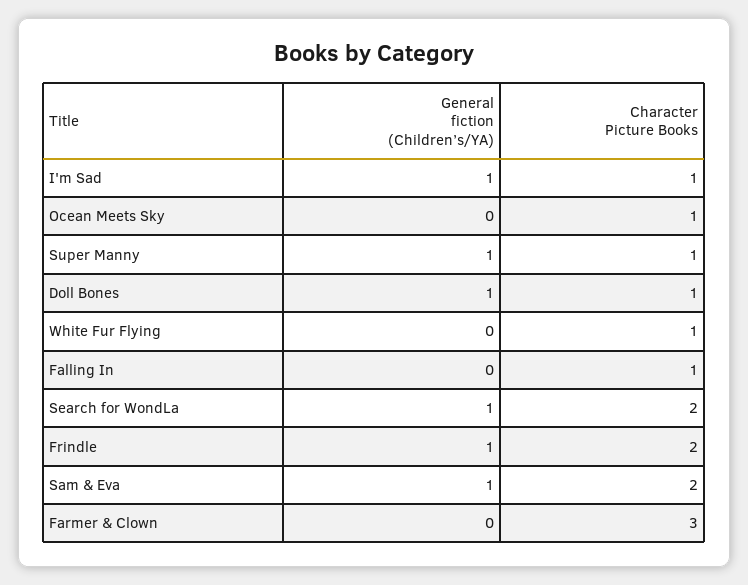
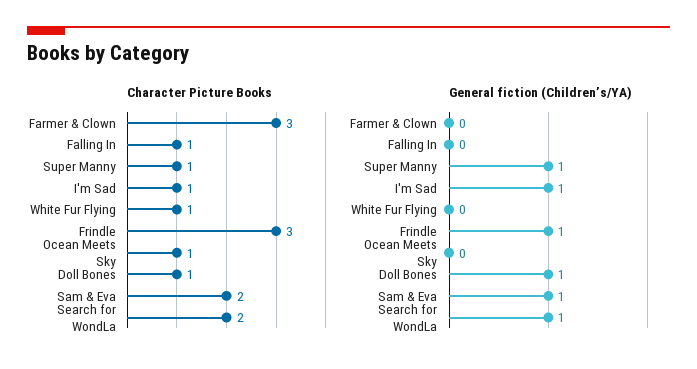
  {
    "General fiction (Children’s/YA)": {
      "I'm Sad": 1,
      "Ocean Meets Sky": 0,
      "Super Manny": 1,
      "Doll Bones": 1,
      "White Fur Flying": 0,
      "Falling In": 0,
      "Search for WondLa": 1,
      "Frindle": 1,
      "Sam & Eva": 1,
      "Farmer & Clown": 0
    },
    "Character Picture Books": {
      "I'm Sad": 1,
      "Ocean Meets Sky": 1,
      "Super Manny": 1,
      "Doll Bones": 1,
      "White Fur Flying": 1,
      "Falling In": 1,
      "Search for WondLa": 2,
-     "Frindle": 2,
+     "Frindle": 3,
      "Sam & Eva": 2,
      "Farmer & Clown": 3
    }
  }

